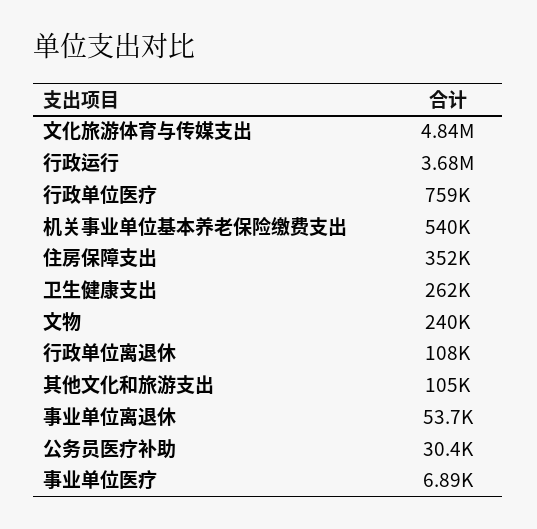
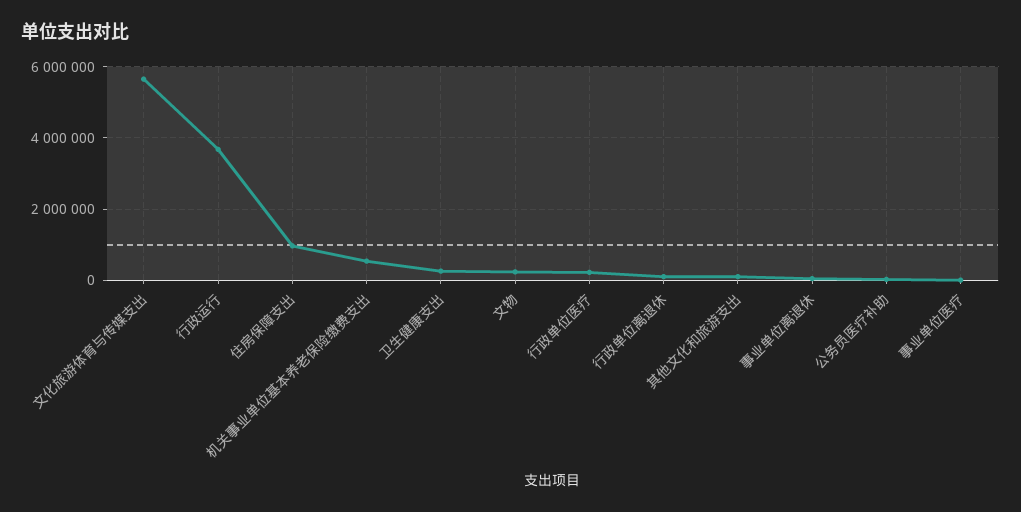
  {
-   "文化旅游体育与传媒支出": 4840000,
+   "文化旅游体育与传媒支出": 5600000,
    "行政运行": 3680000,
-   "行政单位医疗": 759000,
+   "行政单位医疗": 200000,
    "机关事业单位基本养老保险缴费支出": 540000,
-   "住房保障支出": 352000,
+   "住房保障支出": 1000000,
    "卫生健康支出": 262000,
    "文物": 240000,
    "行政单位离退休": 108000,
    "其他文化和旅游支出": 105000,
    "事业单位离退休": 53700,
    "公务员医疗补助": 30400,
    "事业单位医疗": 6890
  }

